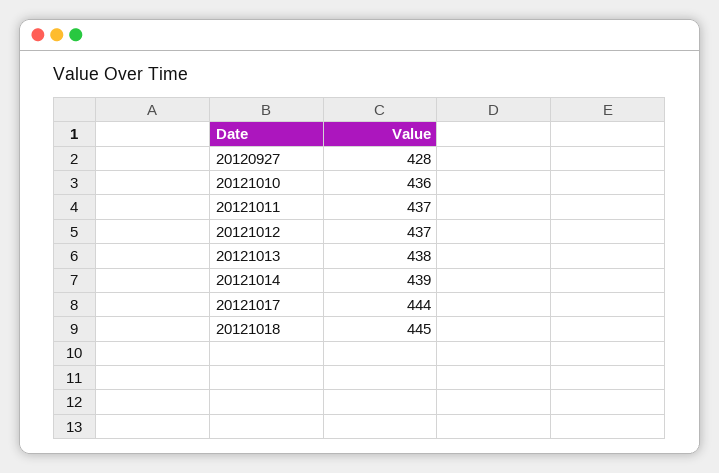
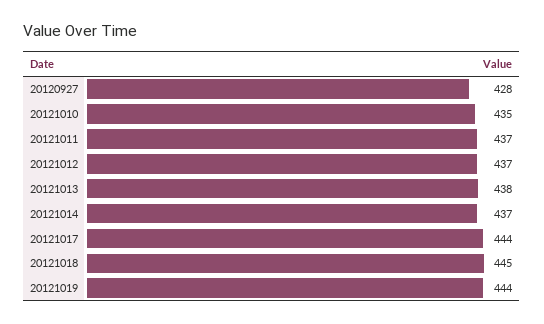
  {
    "20120927": 428,
-   "20121010": 436,
+   "20121010": 435,
    "20121011": 437,
    "20121012": 437,
    "20121013": 438,
-   "20121014": 439,
+   "20121014": 437,
    "20121017": 444,
-   "20121018": 445
+   "20121018": 445,
+   "20121019": 444
  }

